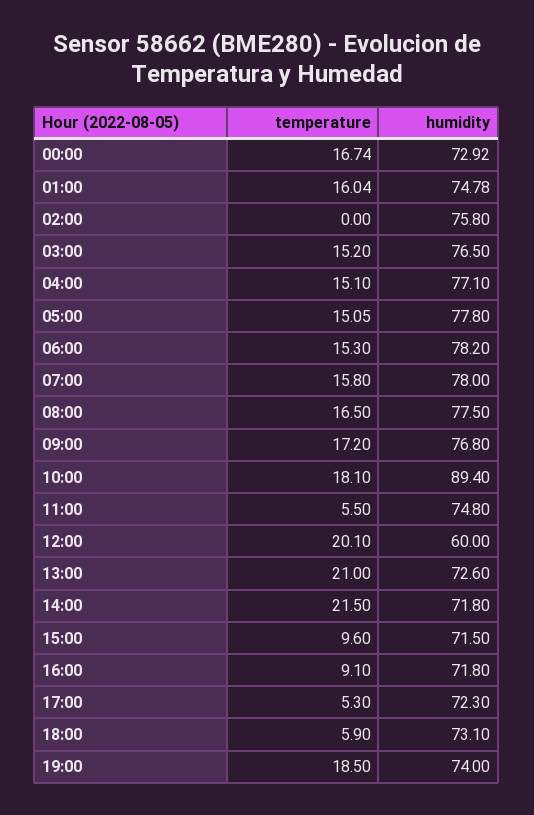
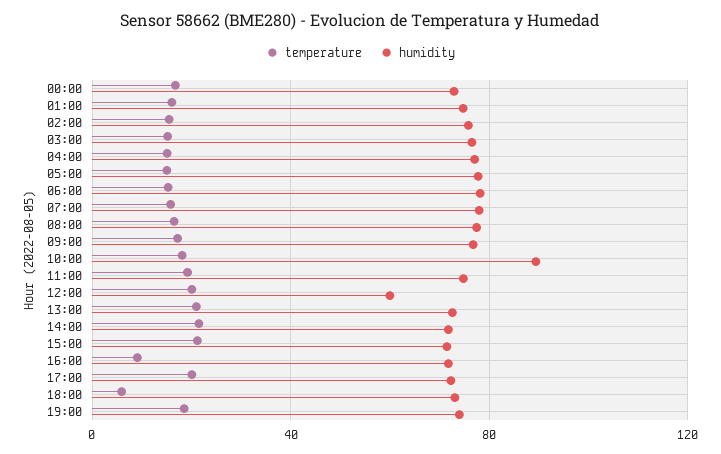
  {
    "temperature": {
      "00:00": 16.74,
      "01:00": 16.04,
-     "02:00": 0,
+     "02:00": 15,
      "03:00": 15.2,
      "04:00": 15.1,
      "05:00": 15.05,
      "06:00": 15.3,
      "07:00": 15.8,
      "08:00": 16.5,
      "09:00": 17.2,
      "10:00": 18.1,
-     "11:00": 5.5,
+     "11:00": 20,
      "12:00": 20.1,
      "13:00": 21,
      "14:00": 21.5,
-     "15:00": 9.6,
+     "15:00": 20,
      "16:00": 9.1,
-     "17:00": 5.3,
+     "17:00": 20,
      "18:00": 5.9,
      "19:00": 18.5
    },
    "humidity": {
      "00:00": 72.92,
      "01:00": 74.78,
      "02:00": 75.8,
      "03:00": 76.5,
      "04:00": 77.1,
      "05:00": 77.8,
      "06:00": 78.2,
      "07:00": 78,
      "08:00": 77.5,
      "09:00": 76.8,
      "10:00": 89.4,
      "11:00": 74.8,
      "12:00": 60,
      "13:00": 72.6,
      "14:00": 71.8,
      "15:00": 71.5,
      "16:00": 71.8,
      "17:00": 72.3,
      "18:00": 73.1,
      "19:00": 74
    }
  }

